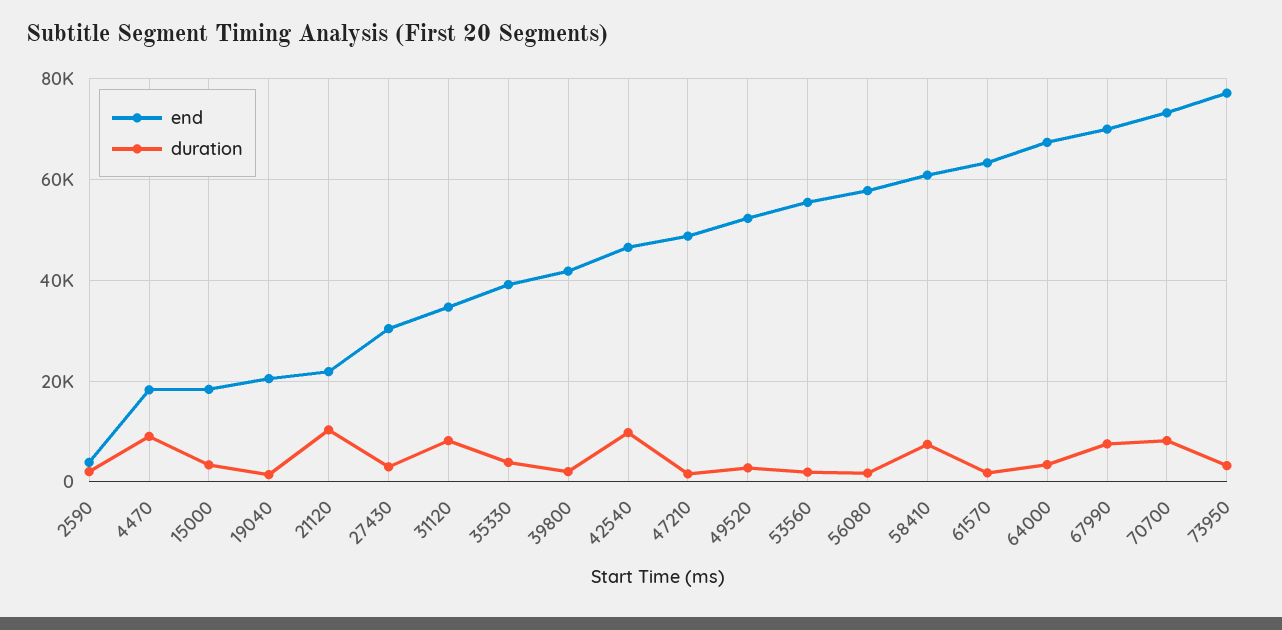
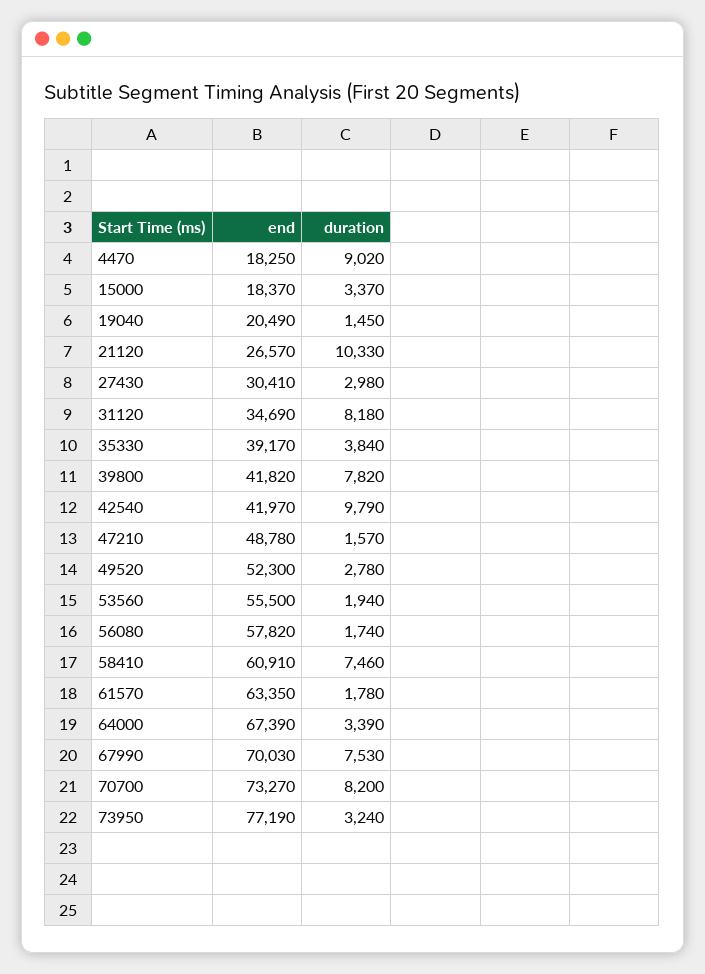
  {
    "end": {
-     "2590": 4000,
      "4470": 18250,
      "15000": 18370,
      "19040": 20490,
-     "21120": 22000,
+     "21120": 26570,
      "27430": 30410,
      "31120": 34690,
      "35330": 39170,
      "39800": 41820,
-     "42540": 46000,
+     "42540": 41970,
      "47210": 48780,
      "49520": 52300,
      "53560": 55500,
      "56080": 57820,
      "58410": 60910,
      "61570": 63350,
      "64000": 67390,
      "67990": 70030,
      "70700": 73270,
      "73950": 77190
    },
    "duration": {
-     "2590": 2000,
      "4470": 9020,
      "15000": 3370,
      "19040": 1450,
      "21120": 10330,
      "27430": 2980,
      "31120": 8180,
      "35330": 3840,
-     "39800": 2000,
+     "39800": 7820,
      "42540": 9790,
      "47210": 1570,
      "49520": 2780,
      "53560": 1940,
      "56080": 1740,
      "58410": 7460,
      "61570": 1780,
      "64000": 3390,
      "67990": 7530,
      "70700": 8200,
      "73950": 3240
    }
  }

